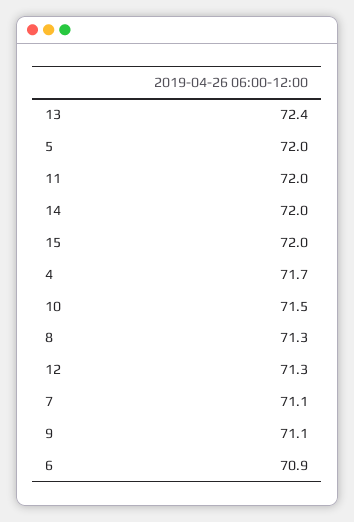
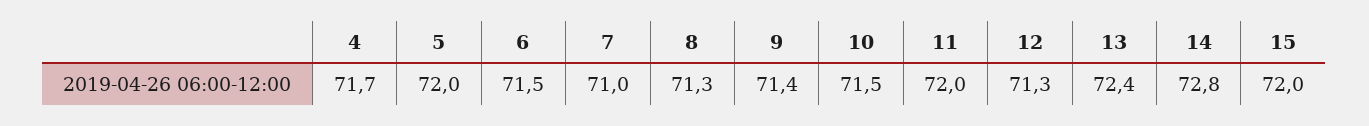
  {
    "13": 72.4,
    "5": 72,
    "11": 72,
-   "14": 72,
+   "14": 72.8,
    "15": 72,
    "4": 71.7,
    "10": 71.5,
    "8": 71.3,
    "12": 71.3,
-   "7": 71.1,
+   "7": 71,
-   "9": 71.1,
+   "9": 71.4,
-   "6": 70.9
+   "6": 71.5
  }

